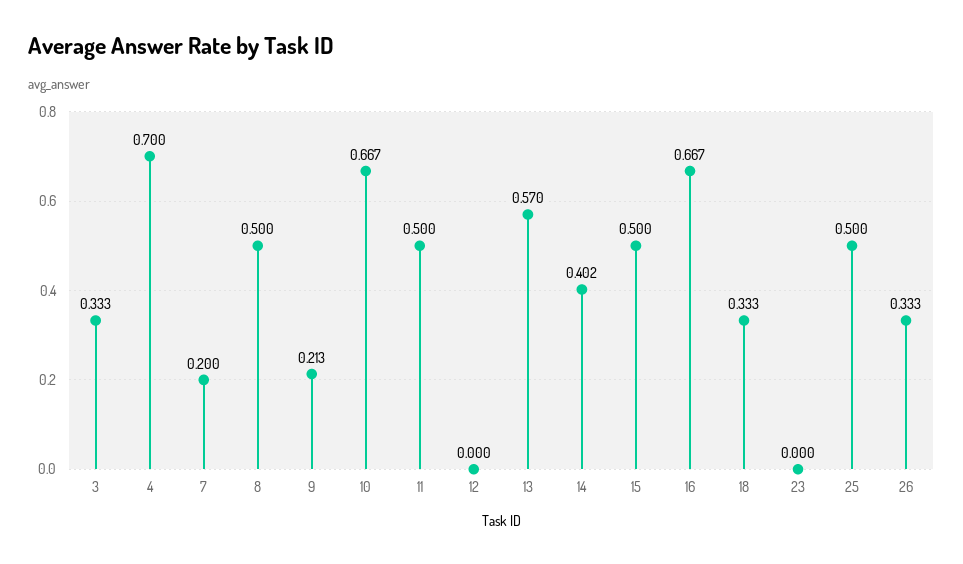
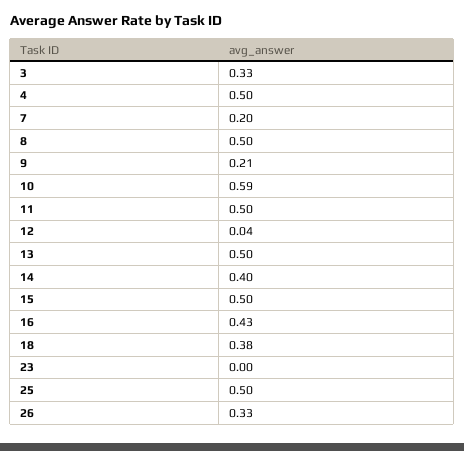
  {
    "3": 0.333,
-   "4": 0.7,
+   "4": 0.5,
    "7": 0.2,
    "8": 0.5,
    "9": 0.213,
-   "10": 0.667,
+   "10": 0.59,
    "11": 0.5,
-   "12": 0,
+   "12": 0.04,
-   "13": 0.57,
+   "13": 0.5,
    "14": 0.402,
    "15": 0.5,
-   "16": 0.667,
+   "16": 0.43,
-   "18": 0.333,
+   "18": 0.38,
    "23": 0,
    "25": 0.5,
    "26": 0.333
  }

